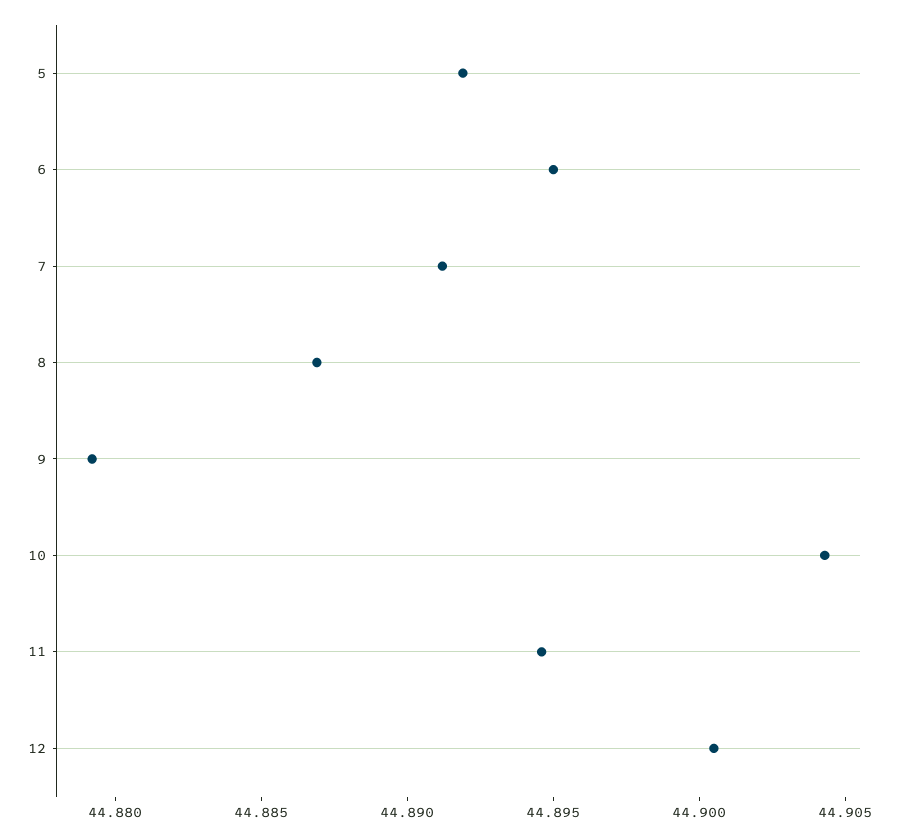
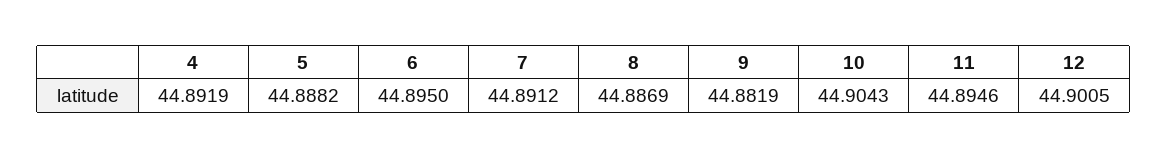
  {
-   "5": 44.892,
+   "5": 44.8882,
    "6": 44.895,
    "7": 44.8912,
    "8": 44.8869,
-   "9": 44.879,
+   "9": 44.8819,
    "10": 44.9043,
    "11": 44.8946,
-   "12": 44.9005
+   "12": 44.9005,
+   "4": 44.8919
  }

